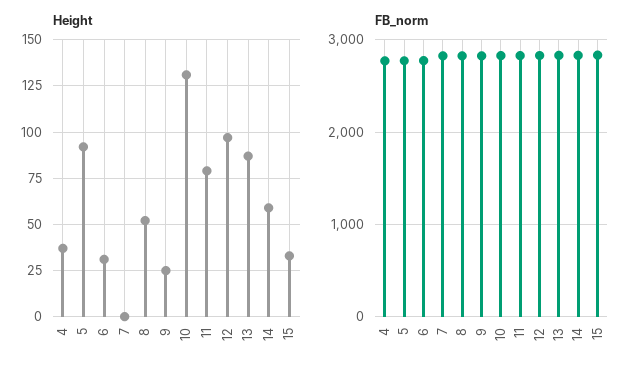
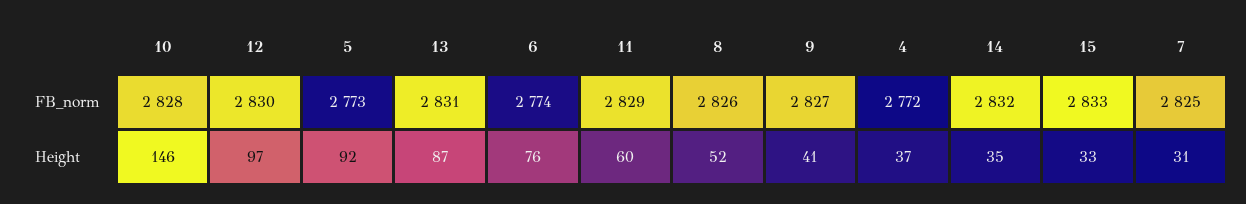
  {
    "Height": {
      "4": 37,
      "5": 92,
-     "6": 30,
+     "6": 76,
-     "7": 0,
+     "7": 31,
      "8": 52,
-     "9": 25,
+     "9": 41,
-     "10": 130,
+     "10": 146,
-     "11": 80,
+     "11": 60,
      "12": 97,
      "13": 87,
-     "14": 60,
+     "14": 35,
      "15": 33
    },
    "FB_norm": {
      "4": 2772,
      "5": 2773,
      "6": 2774,
      "7": 2825,
      "8": 2826,
      "9": 2827,
      "10": 2828,
      "11": 2829,
      "12": 2830,
      "13": 2831,
      "14": 2832,
      "15": 2833
    }
  }

